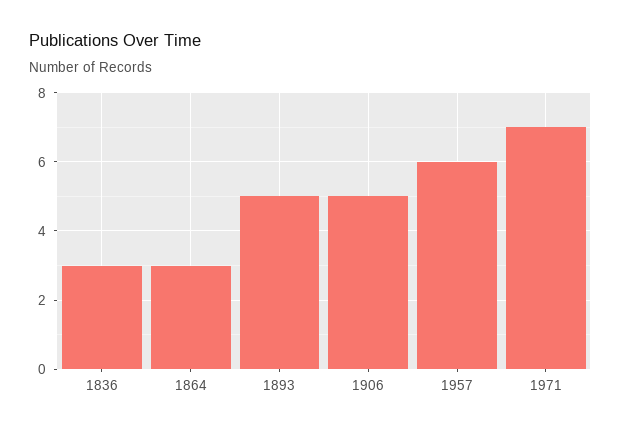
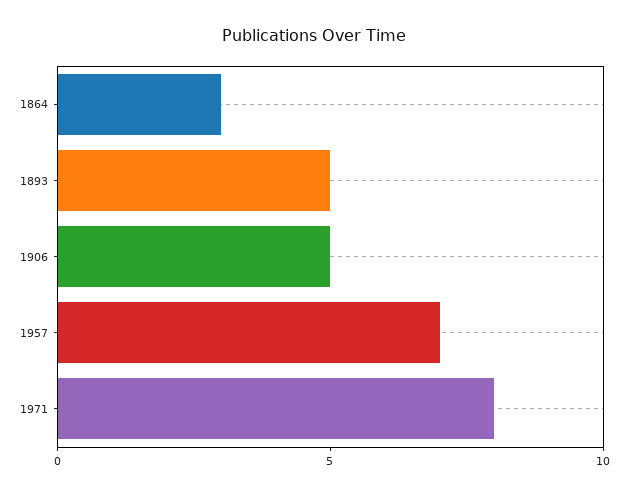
  {
-   "1836": 3,
    "1864": 3,
    "1893": 5,
    "1906": 5,
-   "1957": 6,
+   "1957": 7,
-   "1971": 7
+   "1971": 8
  }

